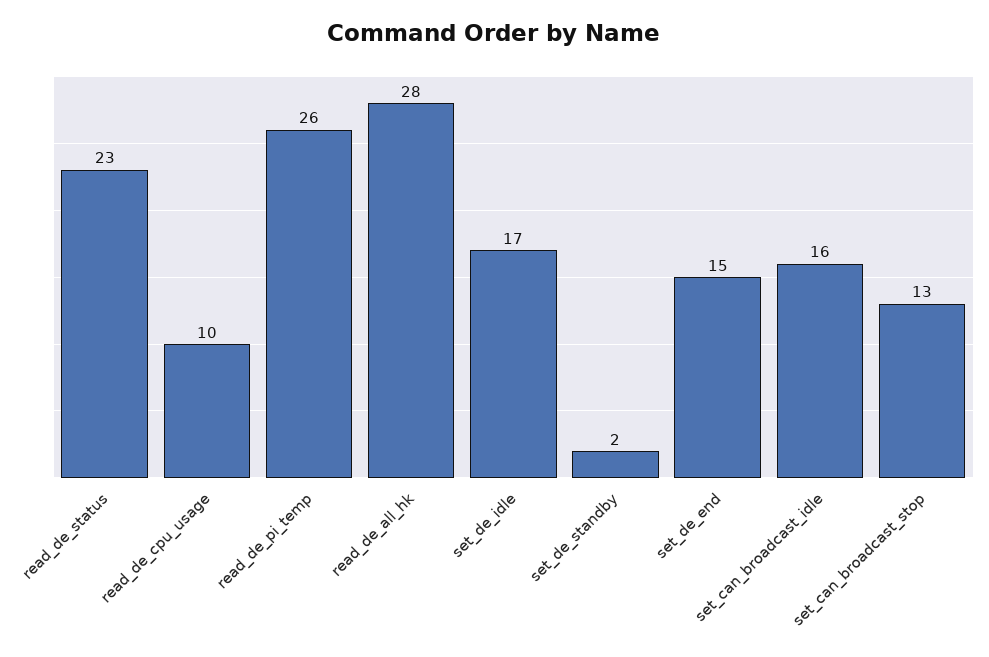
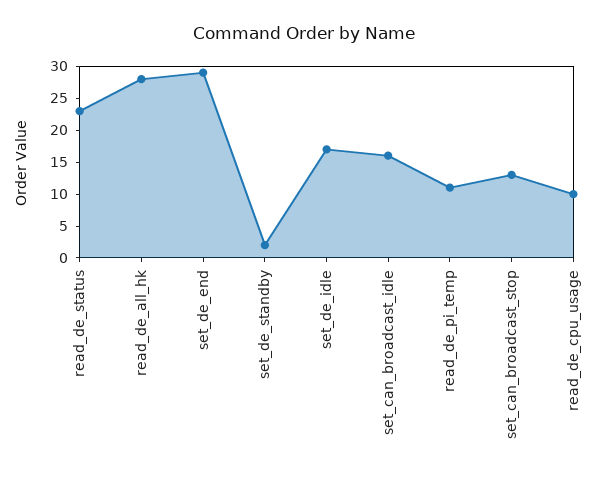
  {
    "read_de_status": 23,
    "read_de_cpu_usage": 10,
-   "read_de_pi_temp": 26,
+   "read_de_pi_temp": 10,
    "read_de_all_hk": 28,
    "set_de_idle": 17,
    "set_de_standby": 2,
-   "set_de_end": 15,
+   "set_de_end": 30,
    "set_can_broadcast_idle": 16,
    "set_can_broadcast_stop": 13
  }

